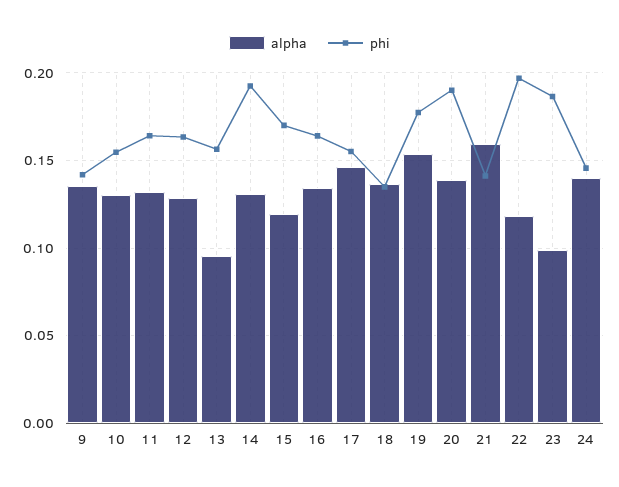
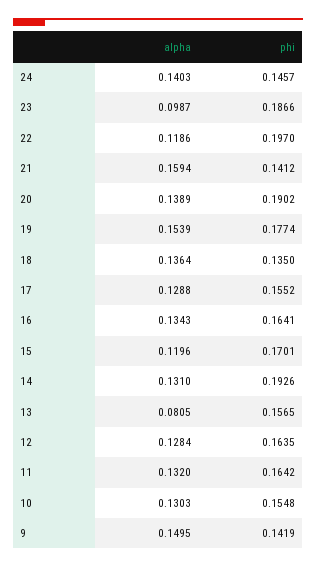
  {
    "alpha": {
-     "9": 0.135,
+     "9": 0.1495,
      "10": 0.1303,
      "11": 0.132,
      "12": 0.1284,
-     "13": 0.095,
+     "13": 0.0805,
      "14": 0.131,
      "15": 0.1196,
      "16": 0.1343,
-     "17": 0.145,
+     "17": 0.1288,
      "18": 0.1364,
      "19": 0.1539,
      "20": 0.1389,
      "21": 0.1594,
      "22": 0.1186,
      "23": 0.0987,
      "24": 0.1403
    },
    "phi": {
      "9": 0.1419,
      "10": 0.1548,
      "11": 0.1642,
      "12": 0.1635,
      "13": 0.1565,
      "14": 0.1926,
      "15": 0.1701,
      "16": 0.1641,
      "17": 0.1552,
      "18": 0.135,
      "19": 0.1774,
      "20": 0.1902,
      "21": 0.1412,
      "22": 0.197,
      "23": 0.1866,
      "24": 0.1457
    }
  }

